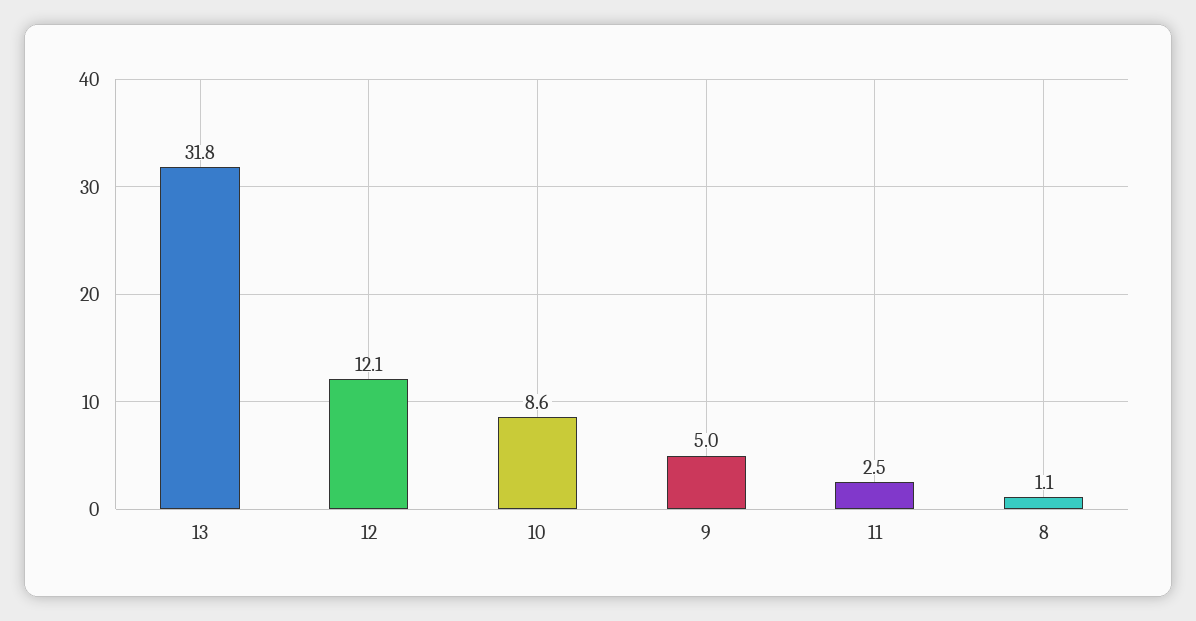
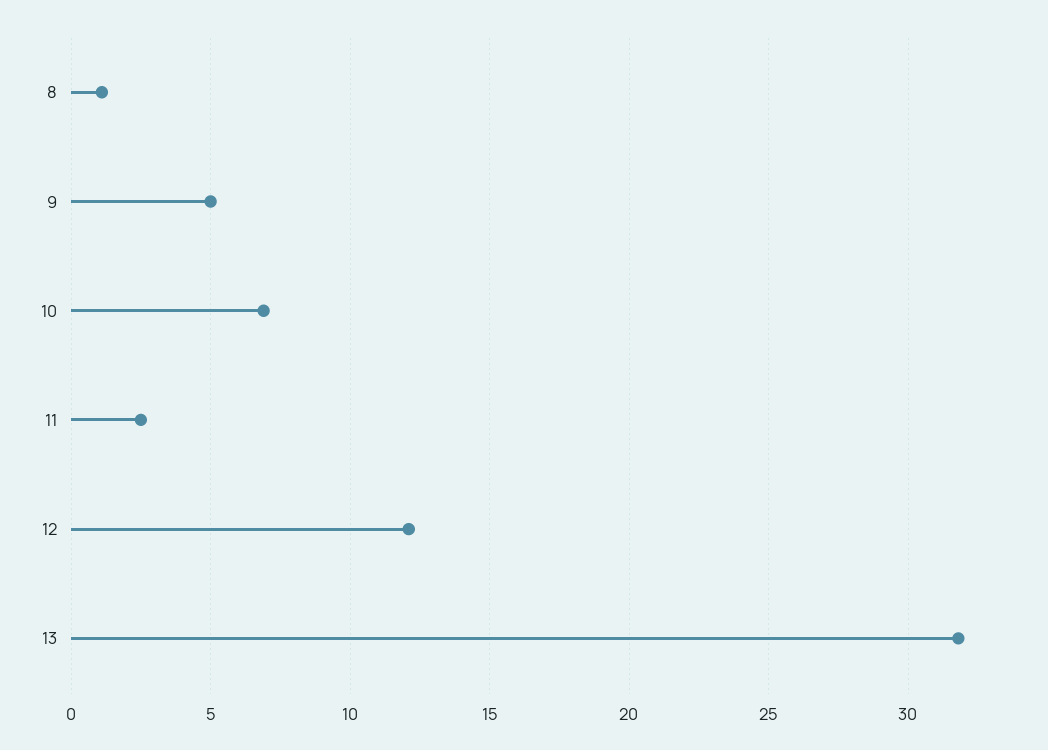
  {
    "13": 31.8,
    "12": 12.1,
-   "10": 8.6,
+   "10": 7,
    "9": 5,
    "11": 2.5,
    "8": 1.1
  }

